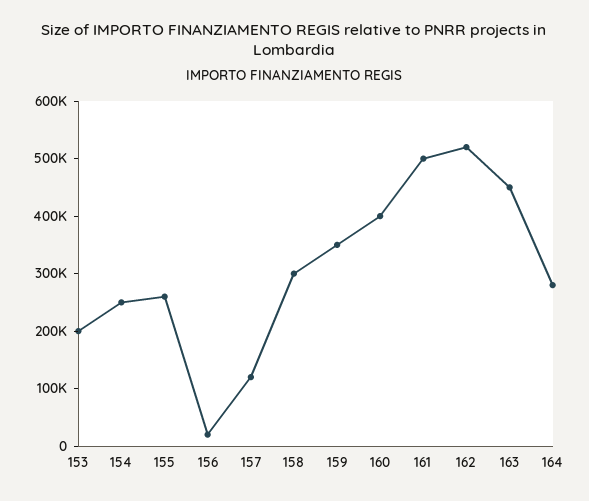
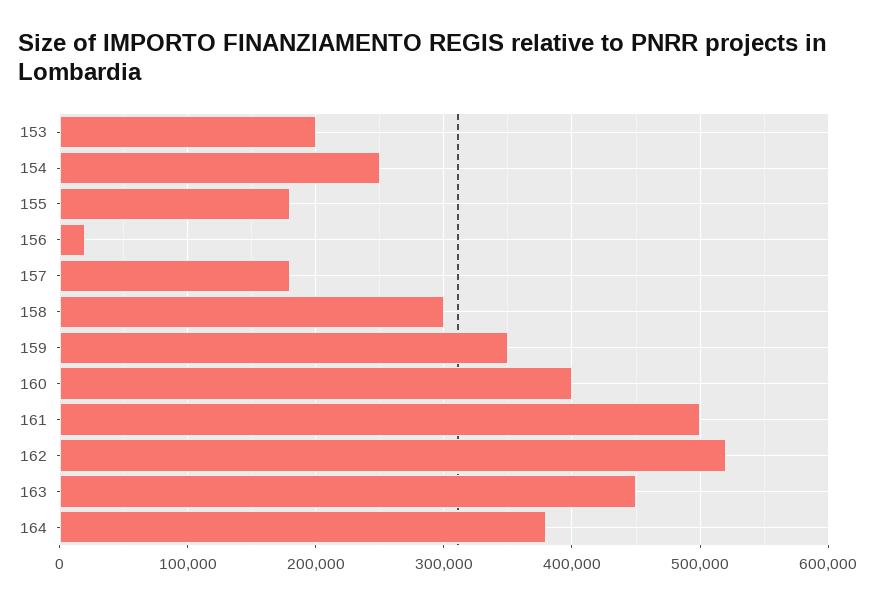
  {
    "153": 200000,
    "154": 250000,
-   "155": 260000,
+   "155": 180000,
    "156": 20000,
-   "157": 120000,
+   "157": 180000,
    "158": 300000,
    "159": 350000,
    "160": 400000,
    "161": 500000,
    "162": 520000,
    "163": 450000,
-   "164": 280000
+   "164": 380000
  }

